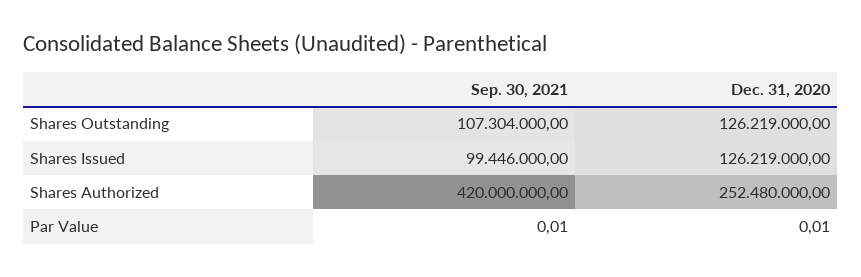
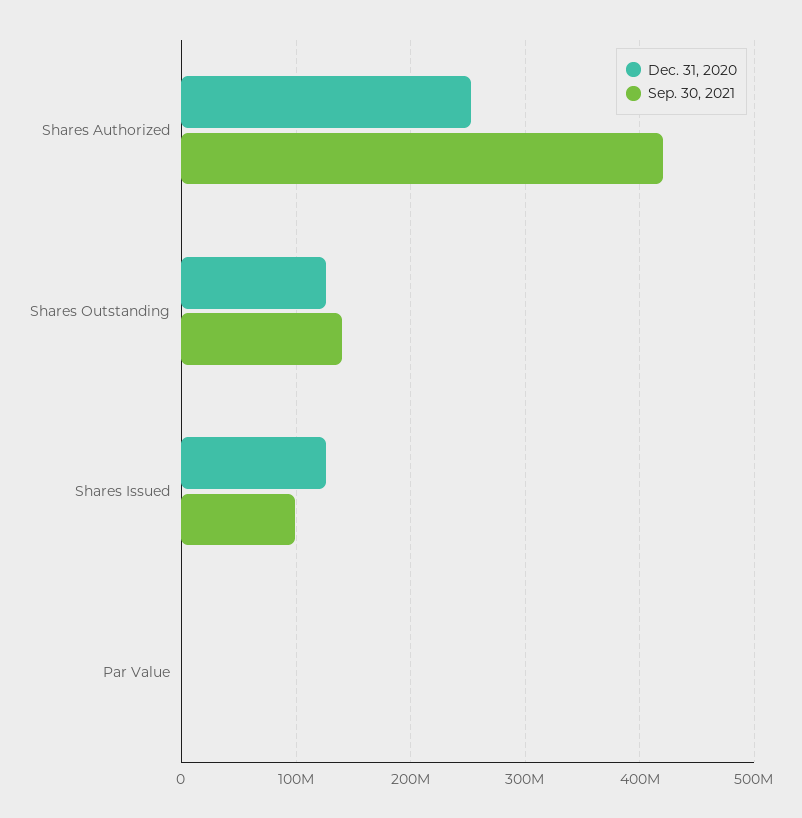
  {
    "Sep. 30, 2021": {
-     "Shares Outstanding": 107304000,
+     "Shares Outstanding": 140000000,
      "Shares Issued": 99446000,
      "Shares Authorized": 420000000,
      "Par Value": 0.01
    },
    "Dec. 31, 2020": {
      "Shares Outstanding": 126219000,
      "Shares Issued": 126219000,
      "Shares Authorized": 252480000,
      "Par Value": 0.01
    }
  }

